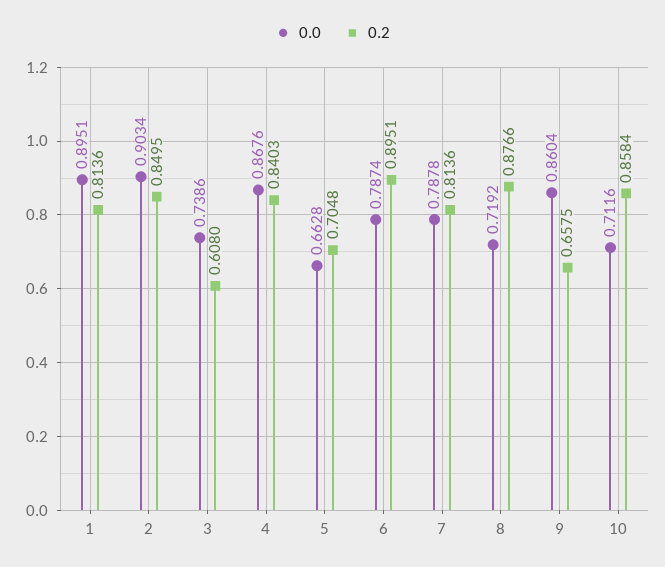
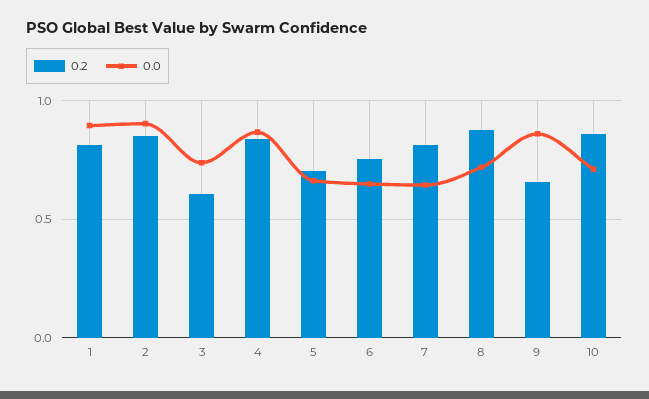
  {
    "0.0": {
      "1": 0.8951,
      "2": 0.9034,
      "3": 0.7386,
      "4": 0.8676,
      "5": 0.6628,
-     "6": 0.7874,
+     "6": 0.65,
-     "7": 0.7878,
+     "7": 0.65,
      "8": 0.7192,
      "9": 0.8604,
      "10": 0.7116
    },
    "0.2": {
      "1": 0.8136,
      "2": 0.8495,
      "3": 0.608,
      "4": 0.8403,
      "5": 0.7048,
-     "6": 0.8951,
+     "6": 0.75,
      "7": 0.8136,
      "8": 0.8766,
      "9": 0.6575,
      "10": 0.8584
    }
  }

